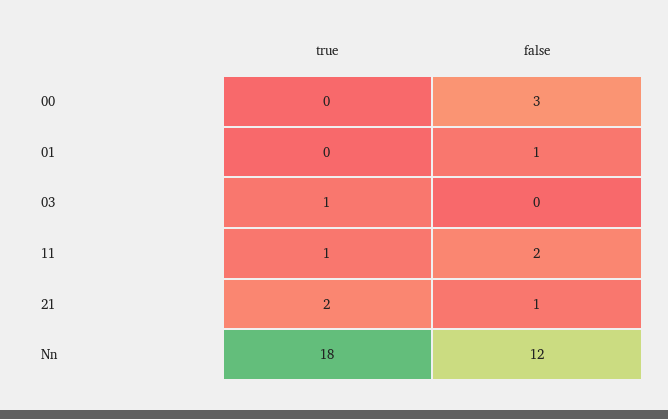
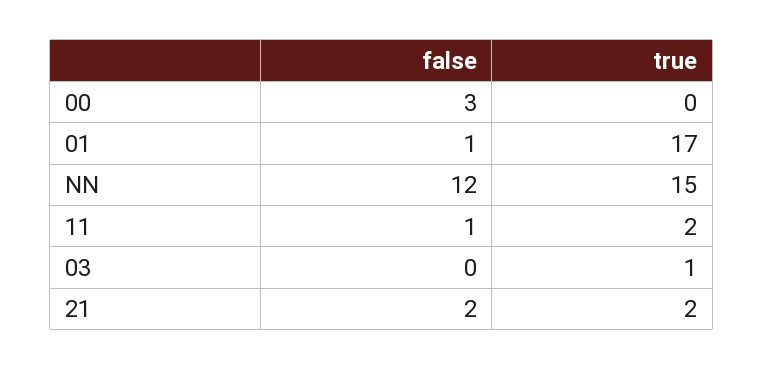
  {
    "true": {
      "00": 0,
-     "01": 0,
+     "01": 17,
      "03": 1,
-     "11": 1,
+     "11": 2,
      "21": 2,
-     "Nn": 18
+     "Nn": 15
    },
    "false": {
      "00": 3,
      "01": 1,
      "03": 0,
-     "11": 2,
+     "11": 1,
-     "21": 1,
+     "21": 2,
      "Nn": 12
    }
  }

